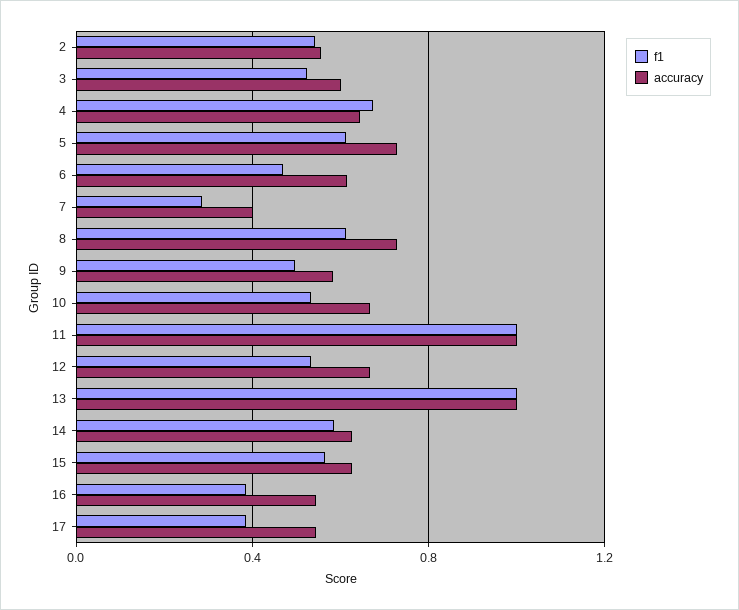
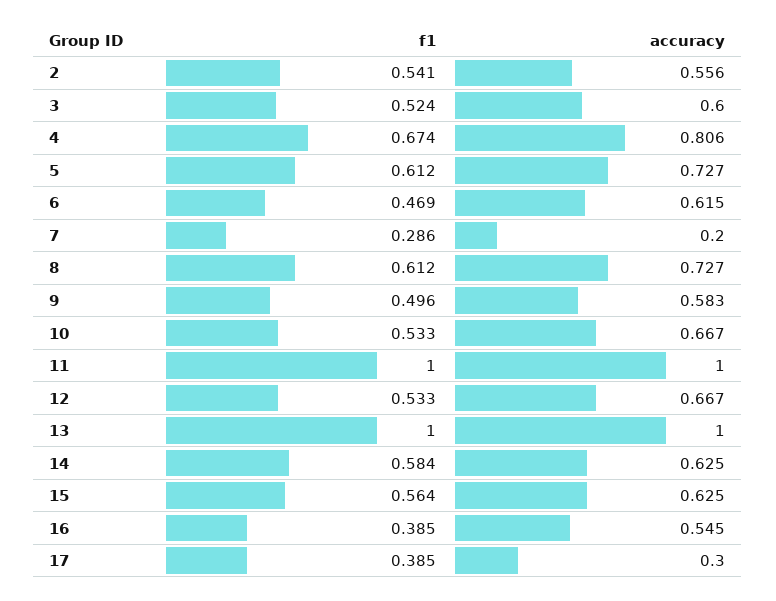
  {
    "f1": {
      "2": 0.541,
      "3": 0.524,
      "4": 0.674,
      "5": 0.612,
      "6": 0.469,
      "7": 0.286,
      "8": 0.612,
      "9": 0.496,
      "10": 0.533,
      "11": 1,
      "12": 0.533,
      "13": 1,
      "14": 0.584,
      "15": 0.564,
      "16": 0.385,
      "17": 0.385
    },
    "accuracy": {
      "2": 0.556,
      "3": 0.6,
-     "4": 0.65,
+     "4": 0.806,
      "5": 0.727,
      "6": 0.615,
-     "7": 0.4,
+     "7": 0.2,
      "8": 0.727,
      "9": 0.583,
      "10": 0.667,
      "11": 1,
      "12": 0.667,
      "13": 1,
      "14": 0.625,
      "15": 0.625,
      "16": 0.545,
-     "17": 0.55
+     "17": 0.3
    }
  }

